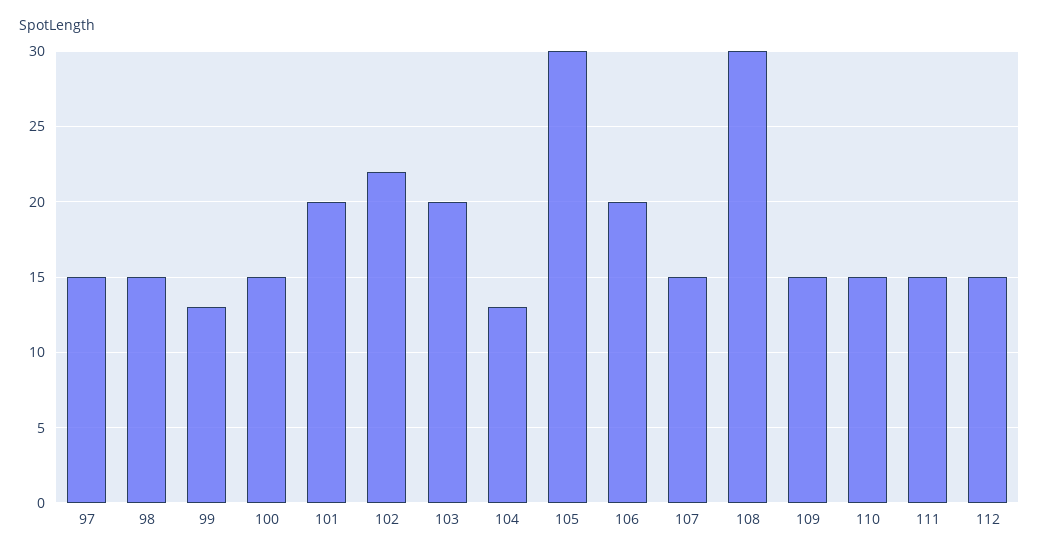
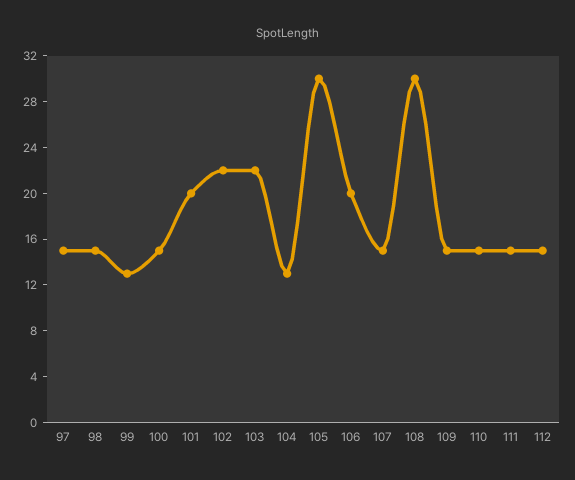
  {
    "97": 15,
    "98": 15,
    "99": 13,
    "100": 15,
    "101": 20,
    "102": 22,
-   "103": 20,
+   "103": 22,
    "104": 13,
    "105": 30,
    "106": 20,
    "107": 15,
    "108": 30,
    "109": 15,
    "110": 15,
    "111": 15,
    "112": 15
  }

